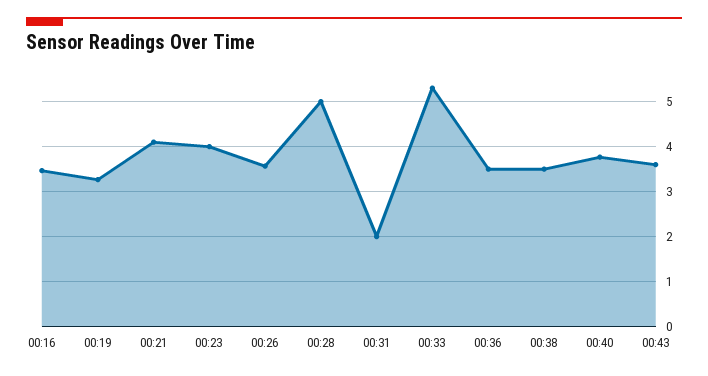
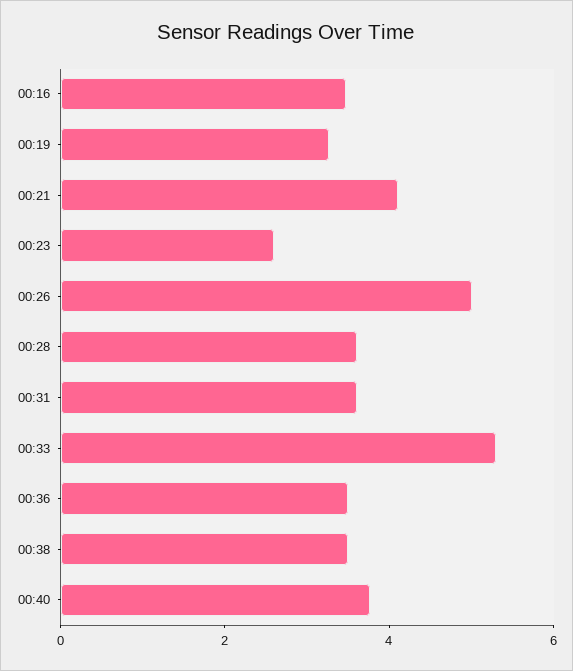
  {
    "00:16": 3.4,
    "00:19": 3.2,
    "00:21": 4.2,
-   "00:23": 4,
+   "00:23": 2.5,
-   "00:26": 3.6,
+   "00:26": 5,
-   "00:28": 5,
+   "00:28": 3.5,
-   "00:31": 2,
+   "00:31": 3.5,
    "00:33": 5.4,
    "00:36": 3.6,
    "00:38": 3.6,
-   "00:40": 3.8,
+   "00:40": 3.8
-   "00:43": 3.6
  }

